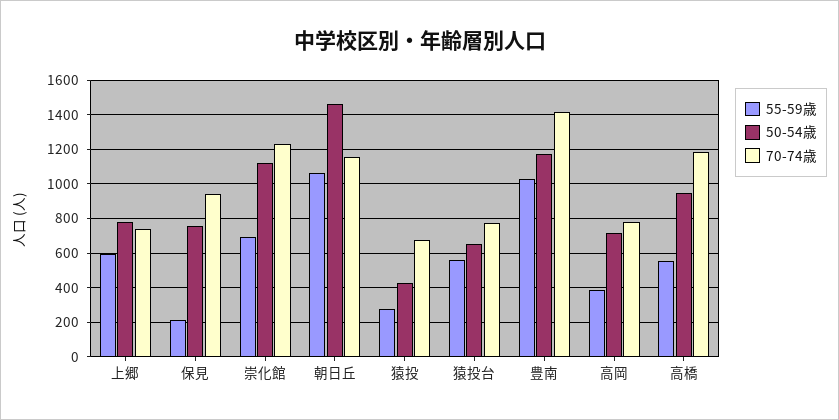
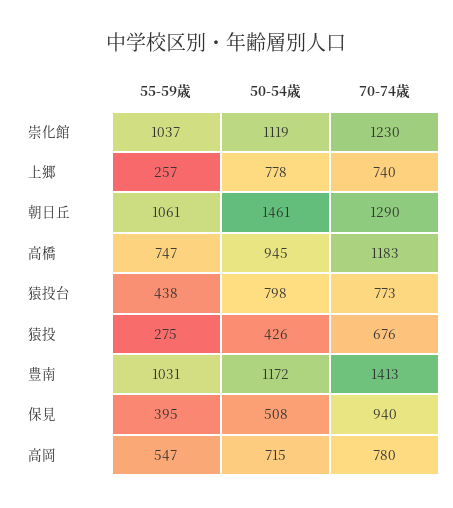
  {
    "55-59歳": {
-     "上郷": 600,
+     "上郷": 257,
-     "保見": 200,
+     "保見": 395,
-     "崇化館": 700,
+     "崇化館": 1037,
      "朝日丘": 1061,
      "猿投": 275,
-     "猿投台": 550,
+     "猿投台": 438,
      "豊南": 1031,
-     "高岡": 400,
+     "高岡": 547,
-     "高橋": 550
+     "高橋": 747
    },
    "50-54歳": {
      "上郷": 778,
-     "保見": 750,
+     "保見": 508,
      "崇化館": 1119,
      "朝日丘": 1461,
      "猿投": 426,
-     "猿投台": 650,
+     "猿投台": 798,
      "豊南": 1172,
      "高岡": 715,
      "高橋": 945
    },
    "70-74歳": {
      "上郷": 740,
      "保見": 940,
      "崇化館": 1230,
-     "朝日丘": 1150,
+     "朝日丘": 1290,
      "猿投": 676,
      "猿投台": 773,
      "豊南": 1413,
      "高岡": 780,
      "高橋": 1183
    }
  }

